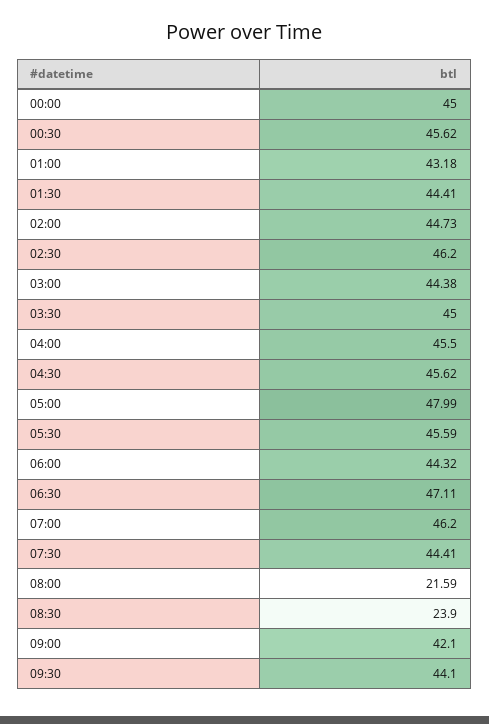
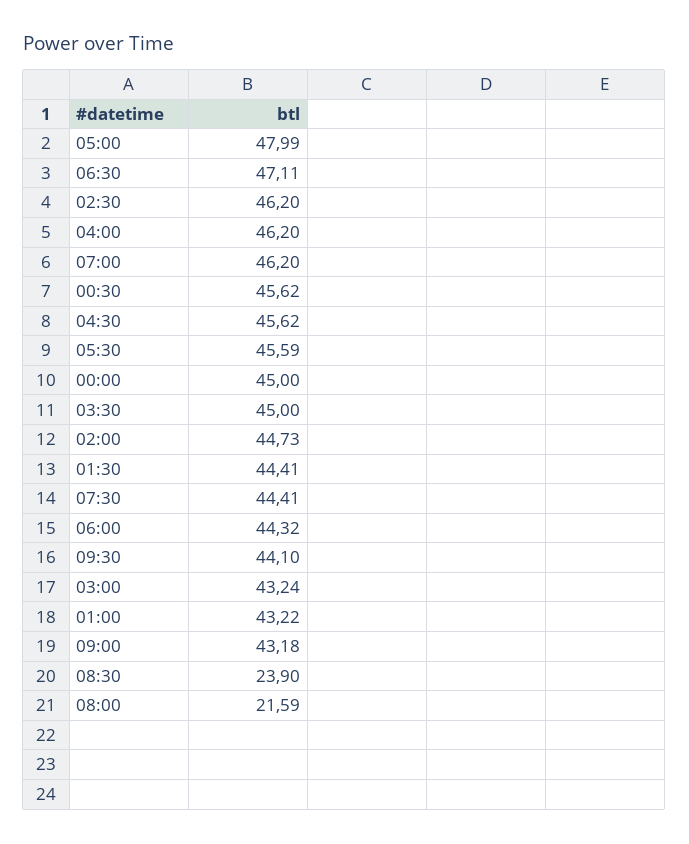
  {
    "00:00": 45,
    "00:30": 45.62,
-   "01:00": 43.18,
+   "01:00": 43.22,
    "01:30": 44.41,
    "02:00": 44.73,
    "02:30": 46.2,
-   "03:00": 44.38,
+   "03:00": 43.24,
    "03:30": 45,
-   "04:00": 45.5,
+   "04:00": 46.2,
    "04:30": 45.62,
    "05:00": 47.99,
    "05:30": 45.59,
    "06:00": 44.32,
    "06:30": 47.11,
    "07:00": 46.2,
    "07:30": 44.41,
    "08:00": 21.59,
    "08:30": 23.9,
-   "09:00": 42.1,
+   "09:00": 43.18,
    "09:30": 44.1
  }

